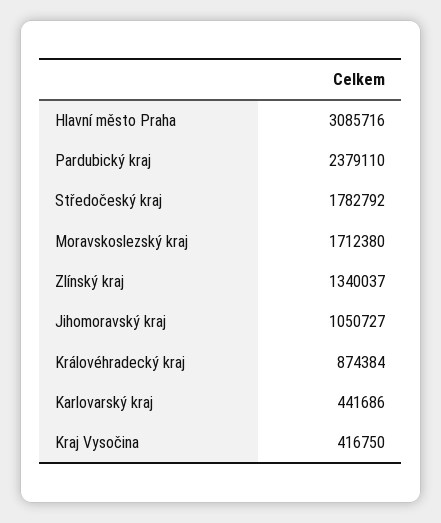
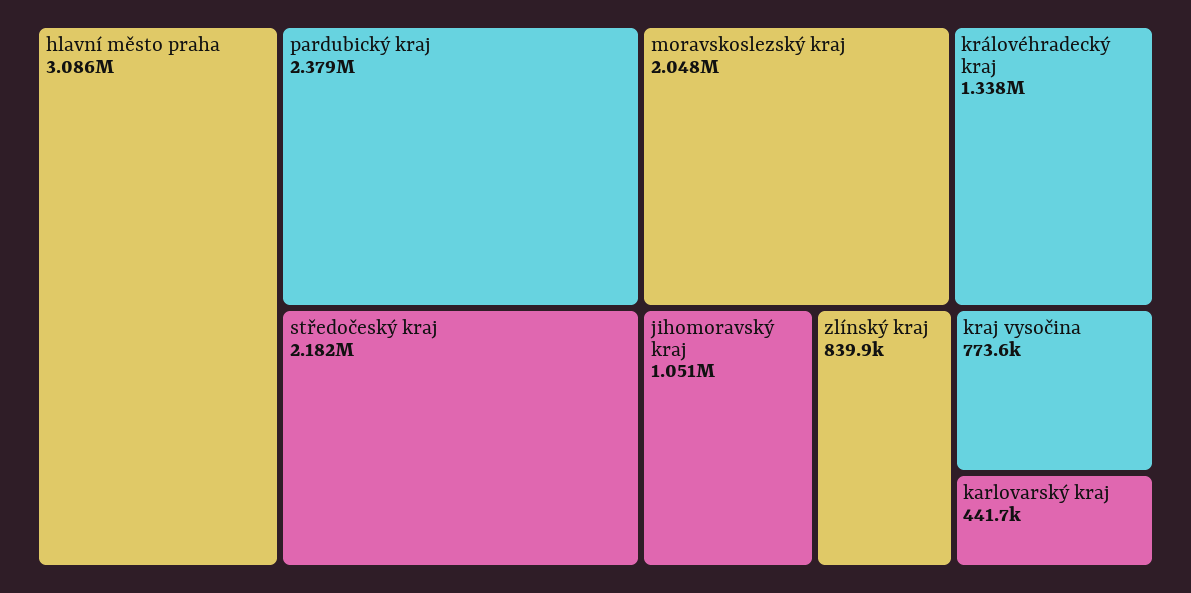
  {
    "Hlavní město Praha": 3085716,
    "Pardubický kraj": 2379110,
-   "Středočeský kraj": 1782792,
+   "Středočeský kraj": 2182000,
-   "Moravskoslezský kraj": 1712380,
+   "Moravskoslezský kraj": 2048000,
-   "Zlínský kraj": 1340037,
+   "Zlínský kraj": 839900,
    "Jihomoravský kraj": 1050727,
-   "Královéhradecký kraj": 874384,
+   "Královéhradecký kraj": 1338000,
    "Karlovarský kraj": 441686,
-   "Kraj Vysočina": 416750
+   "Kraj Vysočina": 773600
  }

